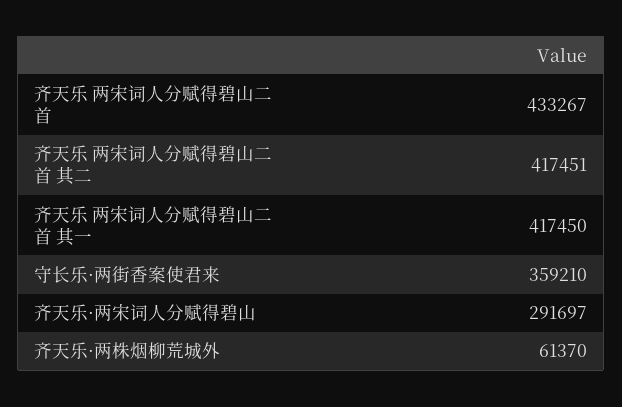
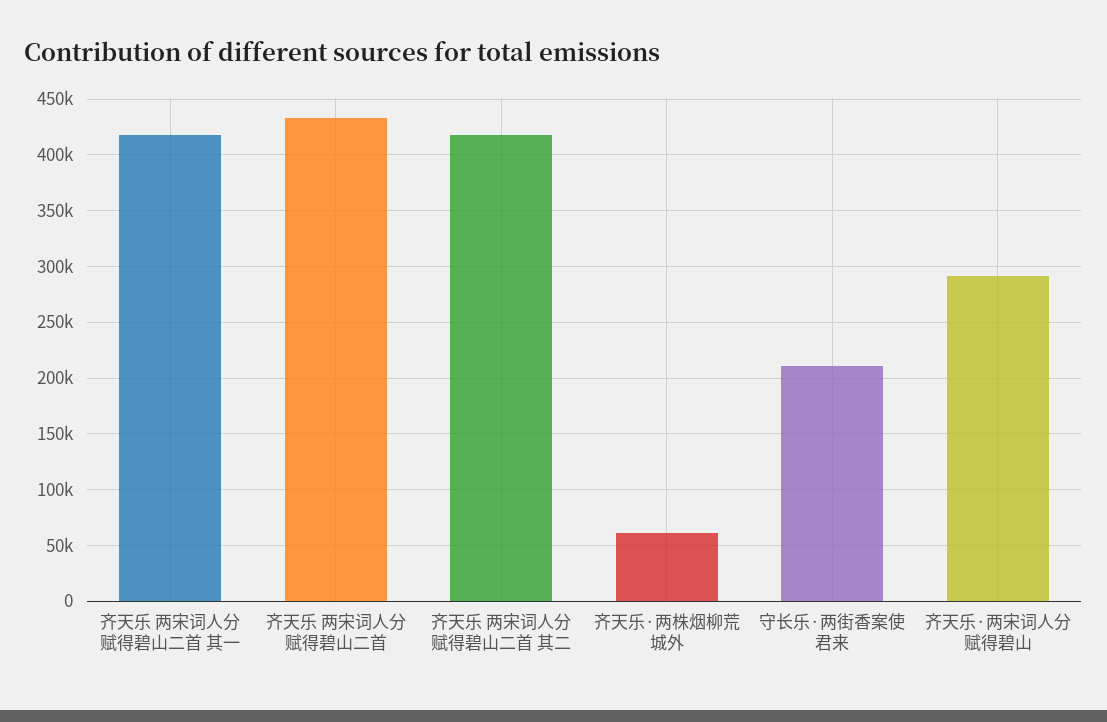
  {
    "齐天乐 两宋词人分赋得碧山二首": 433267,
    "齐天乐 两宋词人分赋得碧山二首 其二": 417451,
    "齐天乐 两宋词人分赋得碧山二首 其一": 417450,
-   "守长乐·两街香案使君来": 359210,
+   "守长乐·两街香案使君来": 210000,
    "齐天乐·两宋词人分赋得碧山": 291697,
    "齐天乐·两株烟柳荒城外": 61370
  }

